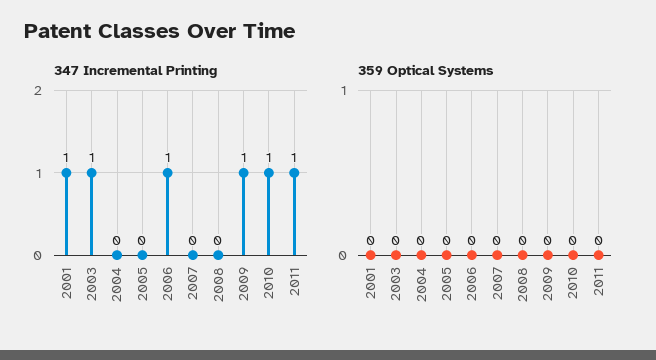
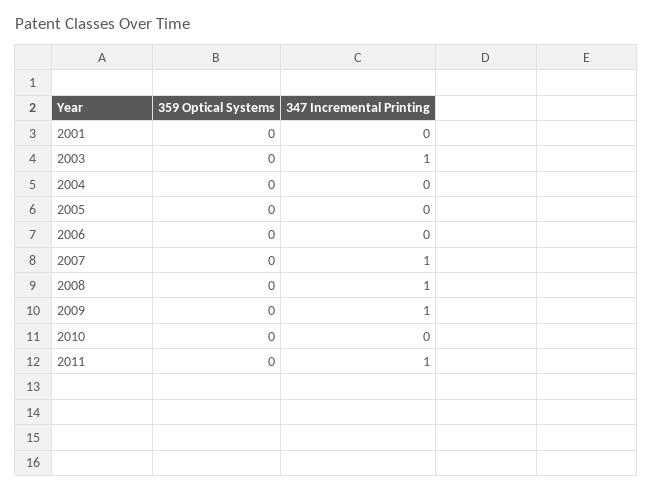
  {
    "347 Incremental Printing": {
-     "2001": 1,
+     "2001": 0,
      "2003": 1,
      "2004": 0,
      "2005": 0,
-     "2006": 1,
+     "2006": 0,
-     "2007": 0,
+     "2007": 1,
-     "2008": 0,
+     "2008": 1,
      "2009": 1,
-     "2010": 1,
+     "2010": 0,
      "2011": 1
    },
    "359 Optical Systems": {
      "2001": 0,
      "2003": 0,
      "2004": 0,
      "2005": 0,
      "2006": 0,
      "2007": 0,
      "2008": 0,
      "2009": 0,
      "2010": 0,
      "2011": 0
    }
  }

